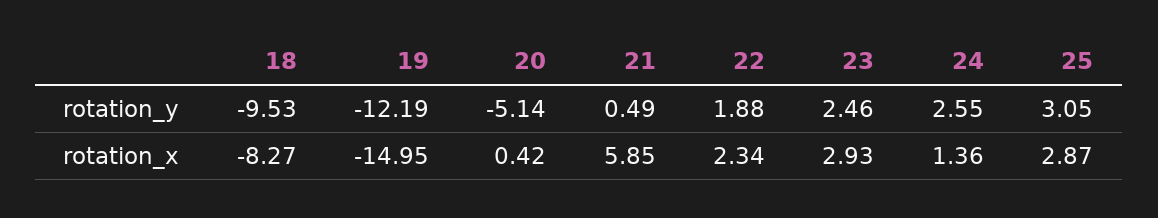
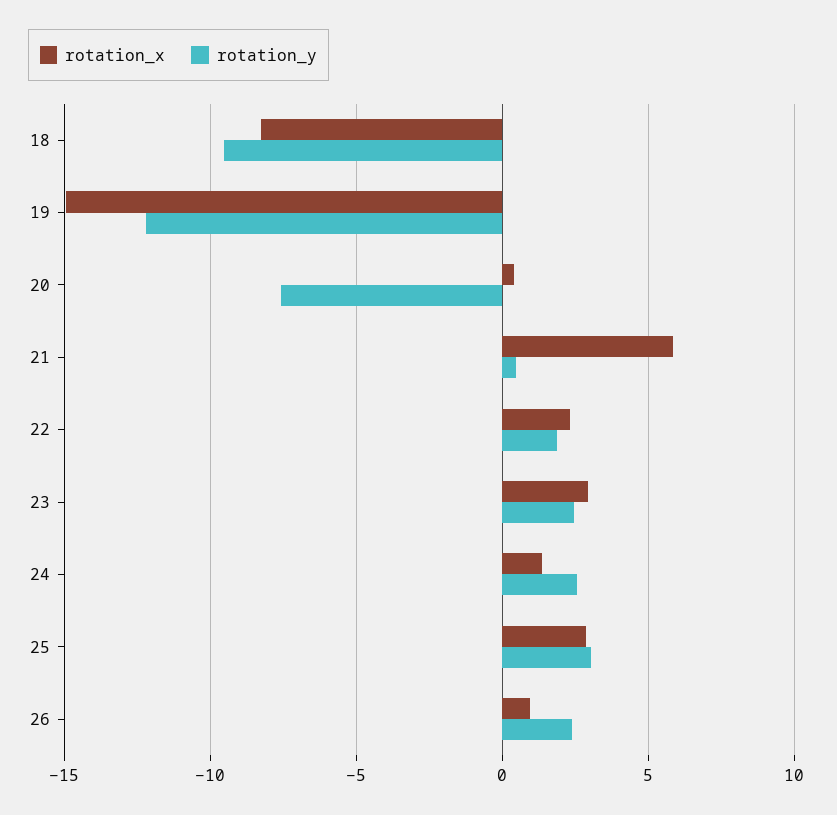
  {
    "rotation_y": {
      "18": -9.53,
      "19": -12.19,
-     "20": -5.14,
+     "20": -7.5,
      "21": 0.49,
      "22": 1.88,
      "23": 2.46,
      "24": 2.55,
-     "25": 3.05
+     "25": 3.05,
+     "26": 2.5
    },
    "rotation_x": {
      "18": -8.27,
      "19": -14.95,
      "20": 0.42,
      "21": 5.85,
      "22": 2.34,
      "23": 2.93,
      "24": 1.36,
-     "25": 2.87
+     "25": 2.87,
+     "26": 1
    }
  }

